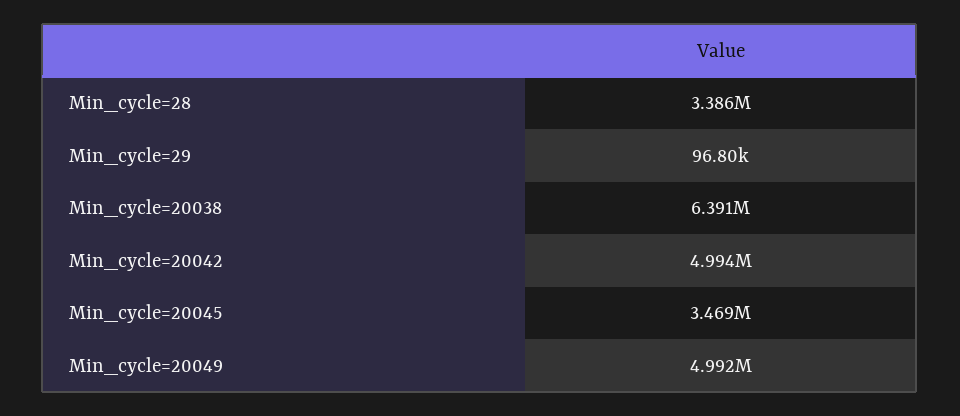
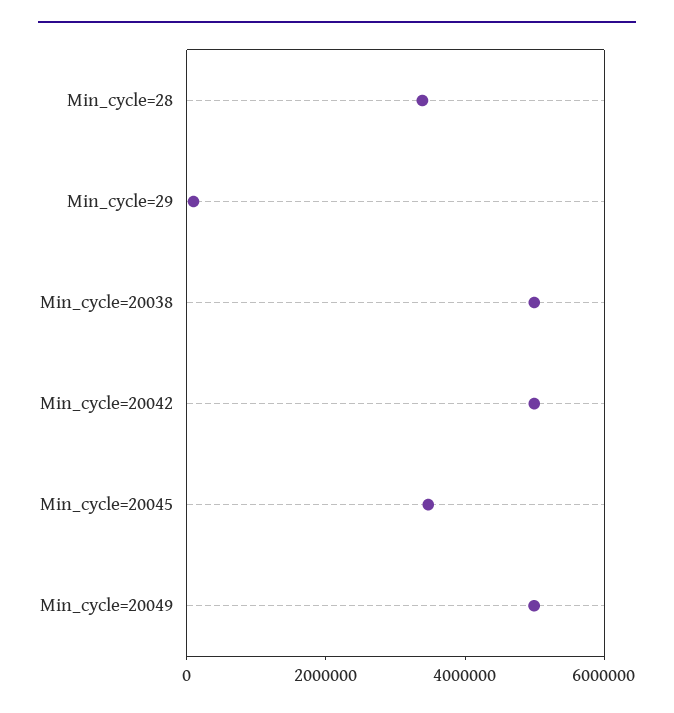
  {
    "Min_cycle=28": 3386000,
    "Min_cycle=29": 96800,
-   "Min_cycle=20038": 6391000,
+   "Min_cycle=20038": 5000000,
    "Min_cycle=20042": 4994000,
    "Min_cycle=20045": 3469000,
    "Min_cycle=20049": 4992000
  }

